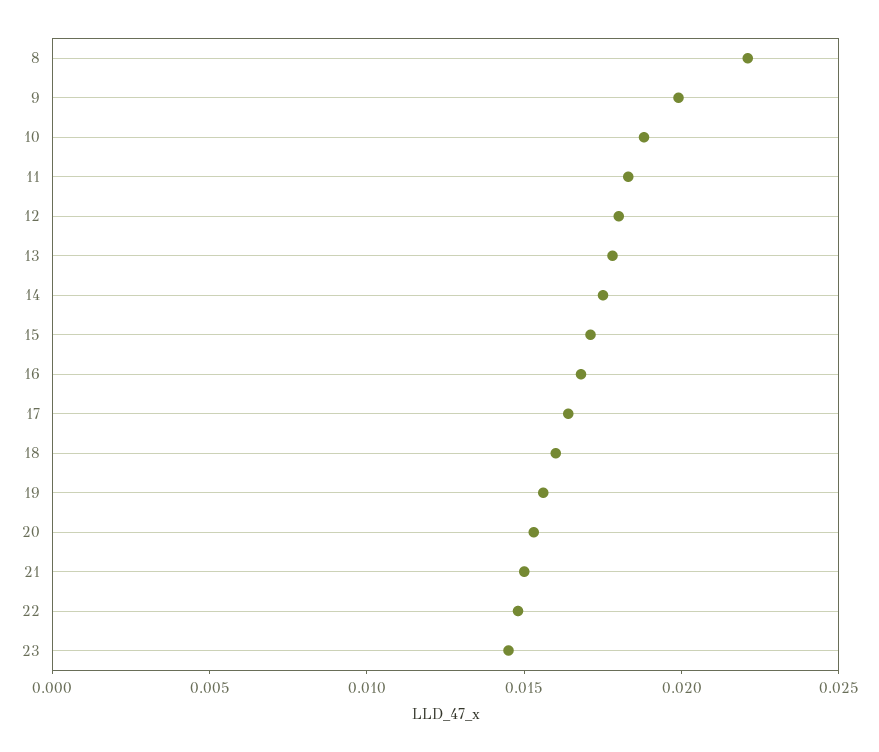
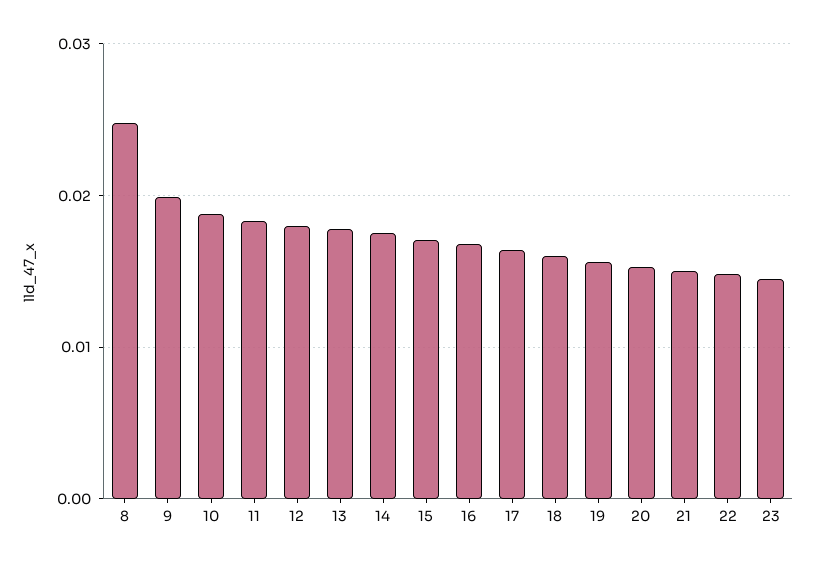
  {
-   "8": 0.022,
+   "8": 0.025,
    "9": 0.02,
    "10": 0.019,
    "11": 0.018,
    "12": 0.018,
    "13": 0.018,
    "14": 0.018,
    "15": 0.017,
    "16": 0.017,
    "17": 0.016,
    "18": 0.016,
    "19": 0.016,
    "20": 0.015,
    "21": 0.015,
    "22": 0.015,
    "23": 0.015
  }

